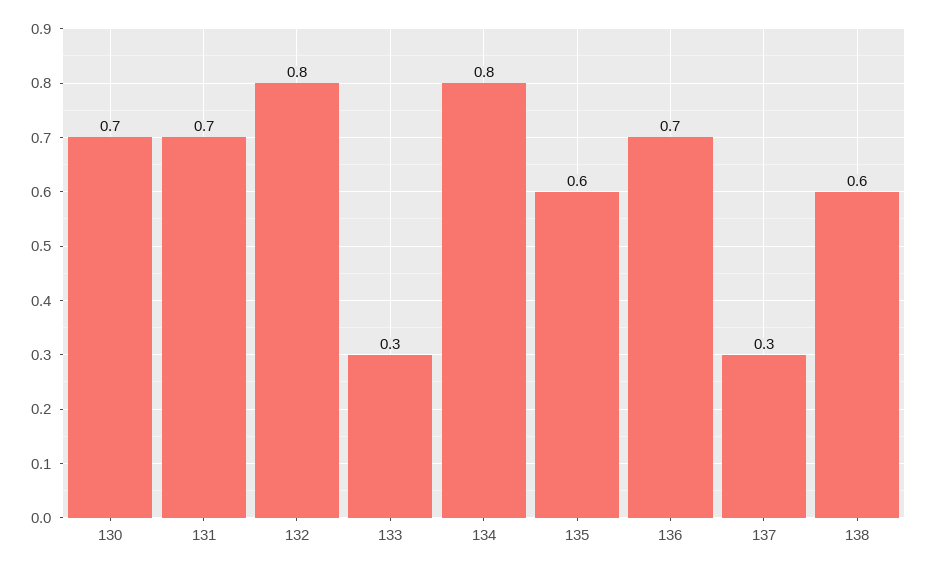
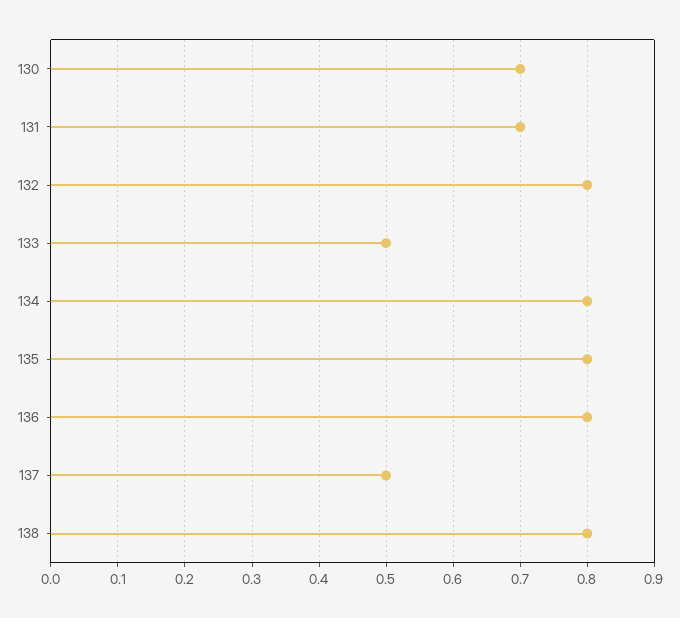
  {
    "130": 0.7,
    "131": 0.7,
    "132": 0.8,
-   "133": 0.3,
+   "133": 0.5,
    "134": 0.8,
-   "135": 0.6,
+   "135": 0.8,
-   "136": 0.7,
+   "136": 0.8,
-   "137": 0.3,
+   "137": 0.5,
-   "138": 0.6
+   "138": 0.8
  }

